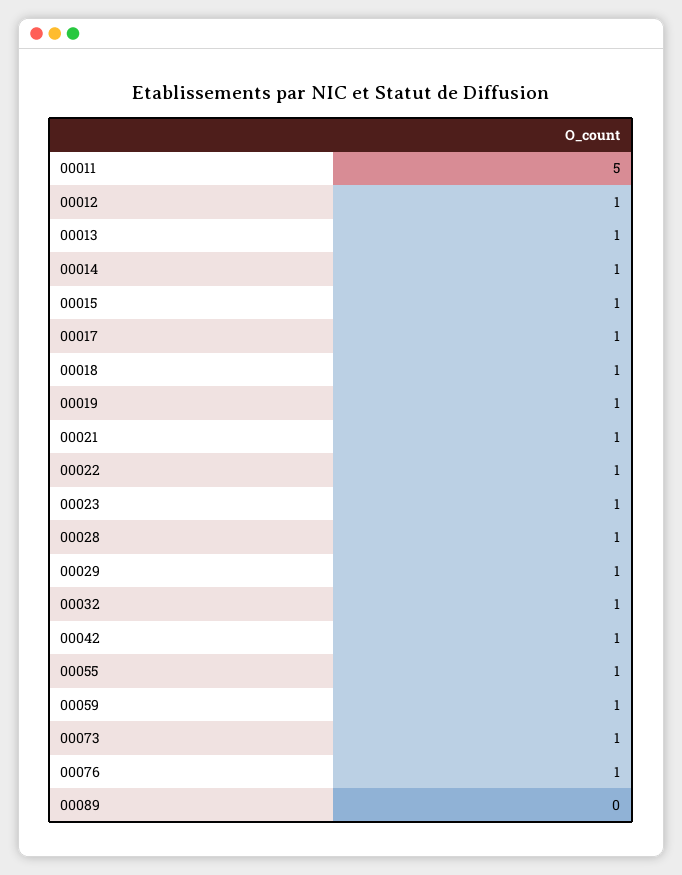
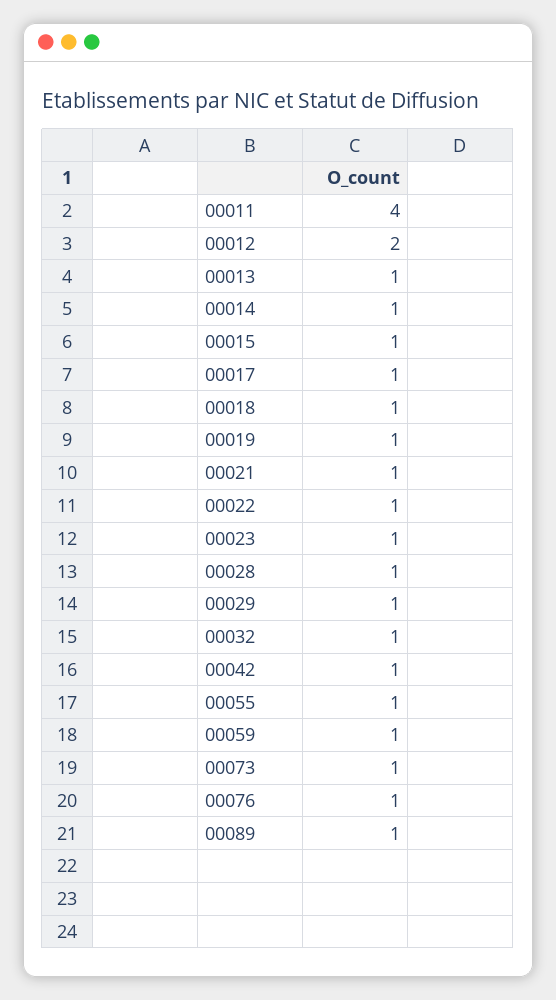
  {
-   "00011": 5,
+   "00011": 4,
-   "00012": 1,
+   "00012": 2,
    "00013": 1,
    "00014": 1,
    "00015": 1,
    "00017": 1,
    "00018": 1,
    "00019": 1,
    "00021": 1,
    "00022": 1,
    "00023": 1,
    "00028": 1,
    "00029": 1,
    "00032": 1,
    "00042": 1,
    "00055": 1,
    "00059": 1,
    "00073": 1,
    "00076": 1,
-   "00089": 0
+   "00089": 1
  }

